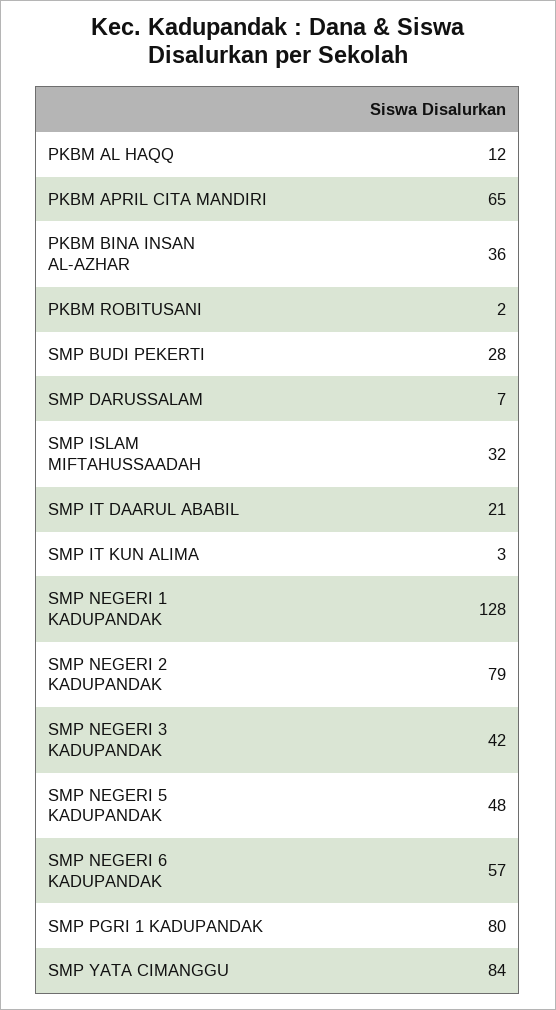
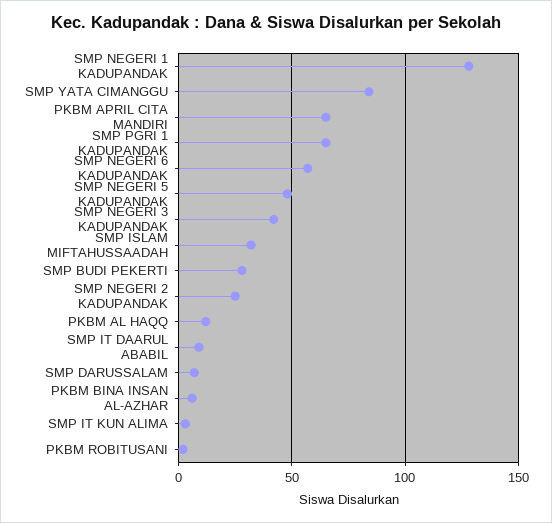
  {
    "PKBM AL HAQQ": 12,
    "PKBM APRIL CITA MANDIRI": 65,
-   "PKBM BINA INSAN AL-AZHAR": 36,
+   "PKBM BINA INSAN AL-AZHAR": 5,
    "PKBM ROBITUSANI": 2,
    "SMP BUDI PEKERTI": 28,
    "SMP DARUSSALAM": 7,
    "SMP ISLAM MIFTAHUSSAADAH": 32,
-   "SMP IT DAARUL ABABIL": 21,
+   "SMP IT DAARUL ABABIL": 10,
    "SMP IT KUN ALIMA": 3,
    "SMP NEGERI 1 KADUPANDAK": 128,
-   "SMP NEGERI 2 KADUPANDAK": 79,
+   "SMP NEGERI 2 KADUPANDAK": 25,
    "SMP NEGERI 3 KADUPANDAK": 42,
    "SMP NEGERI 5 KADUPANDAK": 48,
    "SMP NEGERI 6 KADUPANDAK": 57,
-   "SMP PGRI 1 KADUPANDAK": 80,
+   "SMP PGRI 1 KADUPANDAK": 65,
    "SMP YATA CIMANGGU": 84
  }

